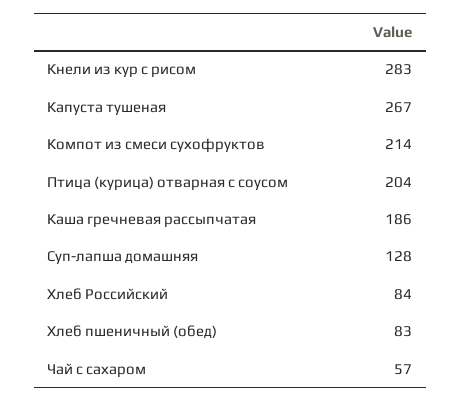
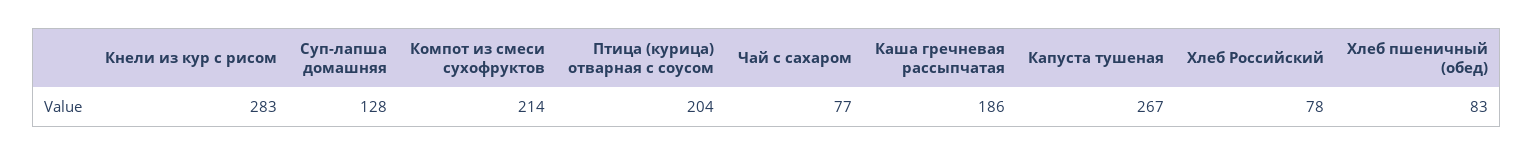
  {
    "Кнели из кур с рисом": 283,
    "Капуста тушеная": 267,
    "Компот из смеси сухофруктов": 214,
    "Птица (курица) отварная с соусом": 204,
    "Каша гречневая рассыпчатая": 186,
    "Суп-лапша домашняя": 128,
-   "Хлеб Российский": 84,
+   "Хлеб Российский": 78,
    "Хлеб пшеничный (обед)": 83,
-   "Чай с сахаром": 57
+   "Чай с сахаром": 77
  }

